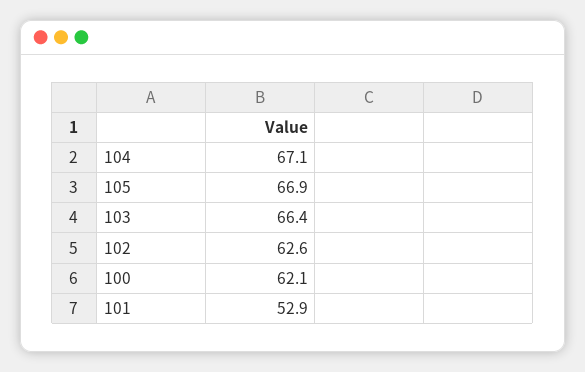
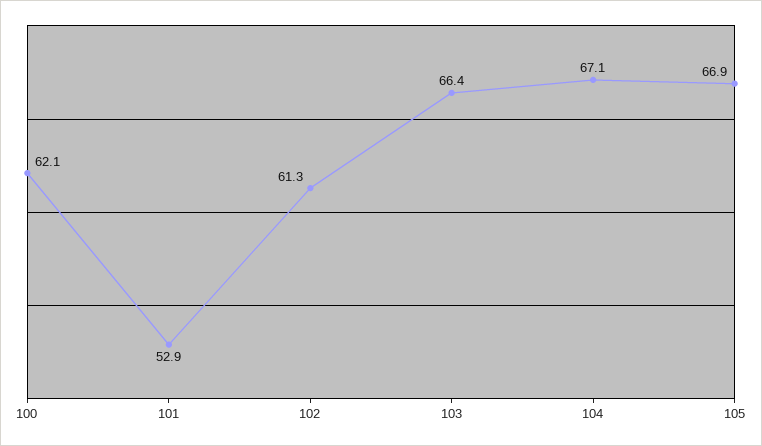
  {
    "104": 67.1,
    "105": 66.9,
    "103": 66.4,
-   "102": 62.6,
+   "102": 61.3,
    "100": 62.1,
    "101": 52.9
  }

